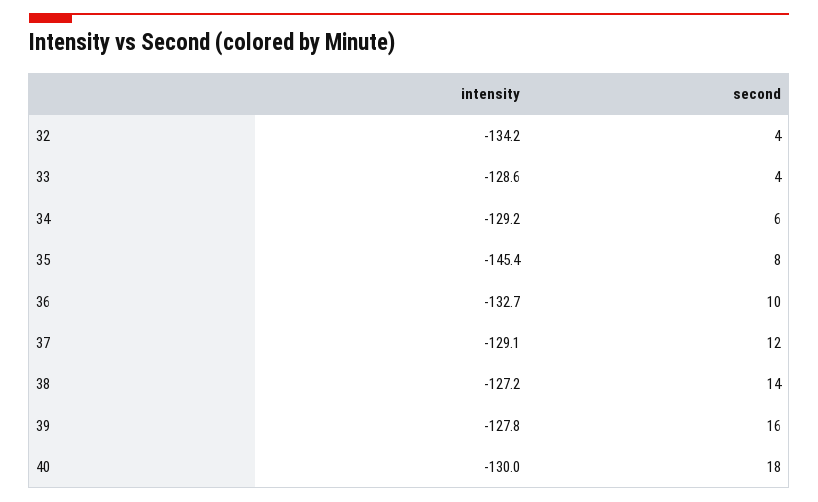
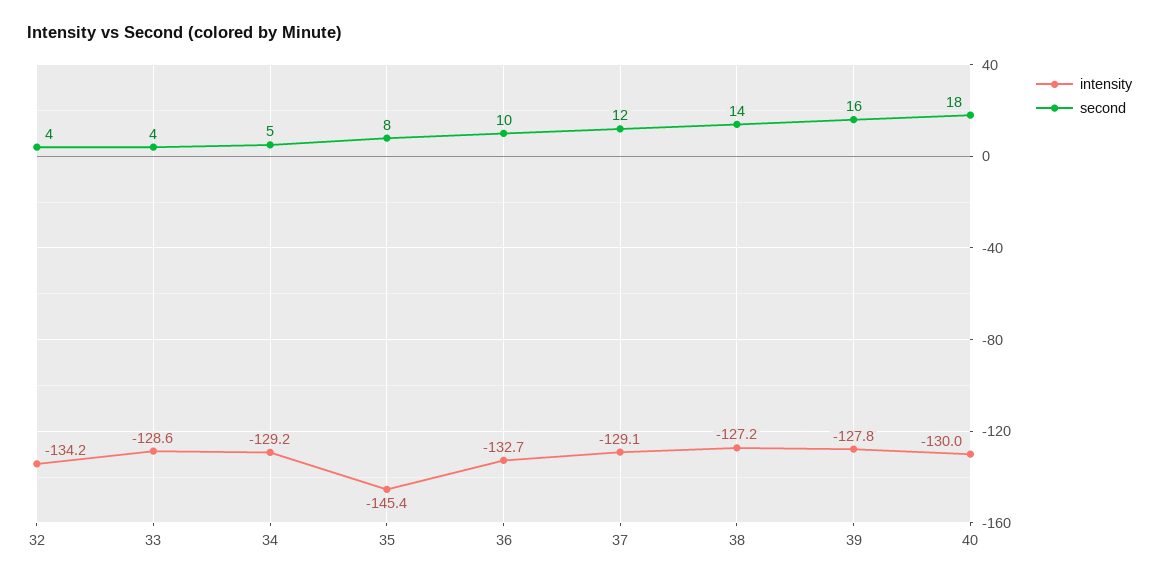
  {
    "intensity": {
      "32": -134.2,
      "33": -128.6,
      "34": -129.2,
      "35": -145.4,
      "36": -132.7,
      "37": -129.1,
      "38": -127.2,
      "39": -127.8,
      "40": -130
    },
    "second": {
      "32": 4,
      "33": 4,
-     "34": 6,
+     "34": 5,
      "35": 8,
      "36": 10,
      "37": 12,
      "38": 14,
      "39": 16,
      "40": 18
    }
  }

